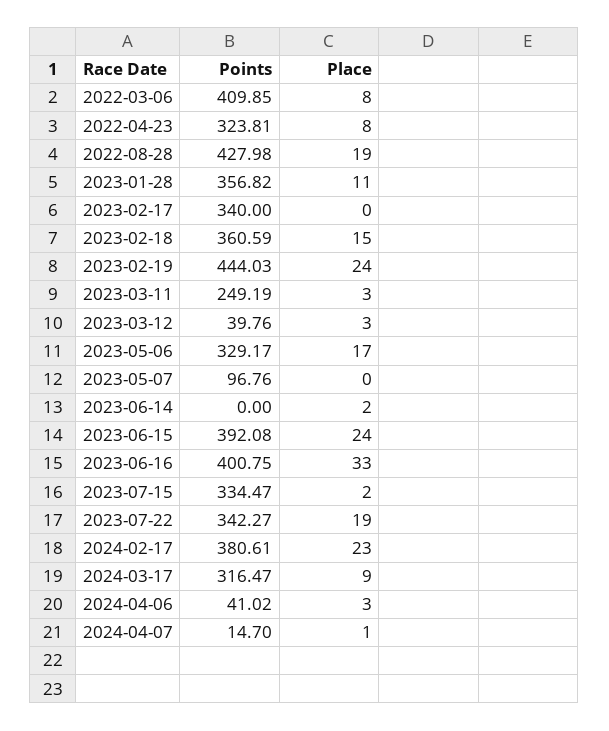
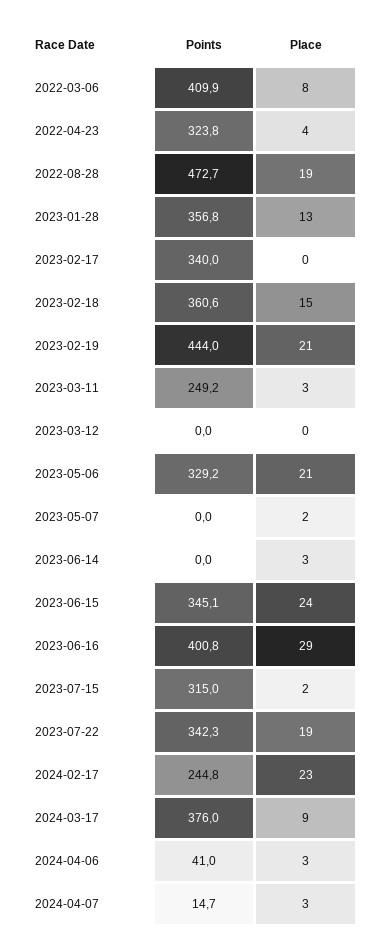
  {
    "Points": {
      "2022-03-06": 409.85,
      "2022-04-23": 323.81,
-     "2022-08-28": 427.98,
+     "2022-08-28": 472.7,
      "2023-01-28": 356.82,
      "2023-02-17": 340,
      "2023-02-18": 360.59,
      "2023-02-19": 444.03,
      "2023-03-11": 249.19,
-     "2023-03-12": 39.76,
+     "2023-03-12": 0,
      "2023-05-06": 329.17,
-     "2023-05-07": 96.76,
+     "2023-05-07": 0,
      "2023-06-14": 0,
-     "2023-06-15": 392.08,
+     "2023-06-15": 345.1,
      "2023-06-16": 400.75,
-     "2023-07-15": 334.47,
+     "2023-07-15": 315,
      "2023-07-22": 342.27,
-     "2024-02-17": 380.61,
+     "2024-02-17": 244.8,
-     "2024-03-17": 316.47,
+     "2024-03-17": 376,
      "2024-04-06": 41.02,
      "2024-04-07": 14.7
    },
    "Place": {
      "2022-03-06": 8,
-     "2022-04-23": 8,
+     "2022-04-23": 4,
      "2022-08-28": 19,
-     "2023-01-28": 11,
+     "2023-01-28": 13,
      "2023-02-17": 0,
      "2023-02-18": 15,
-     "2023-02-19": 24,
+     "2023-02-19": 21,
      "2023-03-11": 3,
-     "2023-03-12": 3,
+     "2023-03-12": 0,
-     "2023-05-06": 17,
+     "2023-05-06": 21,
-     "2023-05-07": 0,
+     "2023-05-07": 2,
-     "2023-06-14": 2,
+     "2023-06-14": 3,
      "2023-06-15": 24,
-     "2023-06-16": 33,
+     "2023-06-16": 29,
      "2023-07-15": 2,
      "2023-07-22": 19,
      "2024-02-17": 23,
      "2024-03-17": 9,
      "2024-04-06": 3,
-     "2024-04-07": 1
+     "2024-04-07": 3
    }
  }

